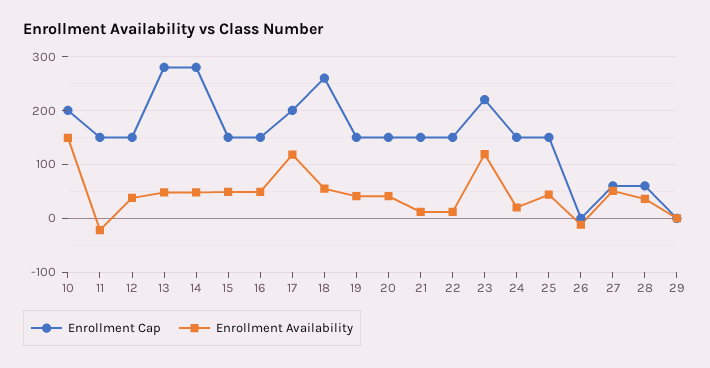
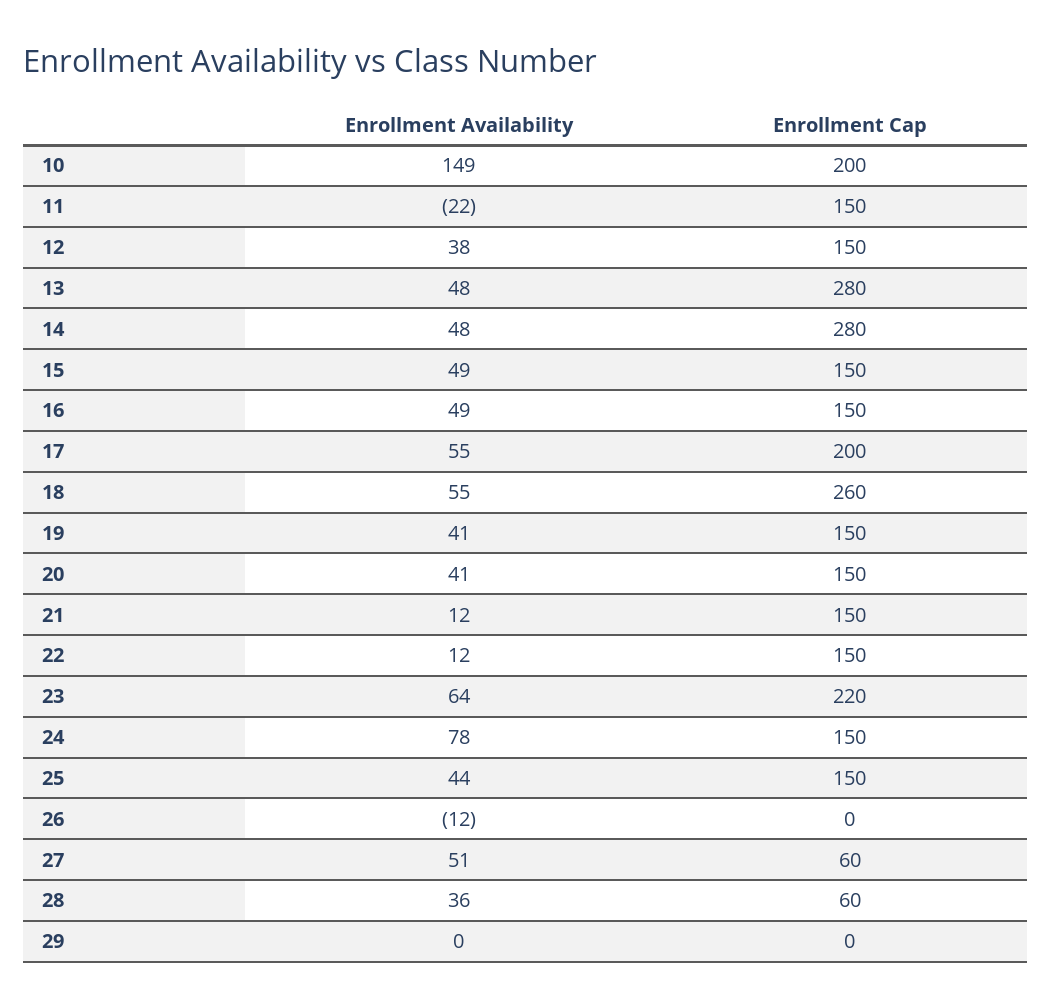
  {
    "Enrollment Cap": {
      "10": 200,
      "11": 150,
      "12": 150,
      "13": 280,
      "14": 280,
      "15": 150,
      "16": 150,
      "17": 200,
      "18": 260,
      "19": 150,
      "20": 150,
      "21": 150,
      "22": 150,
      "23": 220,
      "24": 150,
      "25": 150,
      "26": 0,
      "27": 60,
      "28": 60,
      "29": 0
    },
    "Enrollment Availability": {
      "10": 149,
      "11": -22,
      "12": 38,
      "13": 48,
      "14": 48,
      "15": 49,
      "16": 49,
-     "17": 120,
+     "17": 55,
      "18": 55,
      "19": 41,
      "20": 41,
      "21": 12,
      "22": 12,
-     "23": 120,
+     "23": 64,
-     "24": 20,
+     "24": 78,
      "25": 44,
      "26": -12,
      "27": 51,
      "28": 36,
      "29": 0
    }
  }

